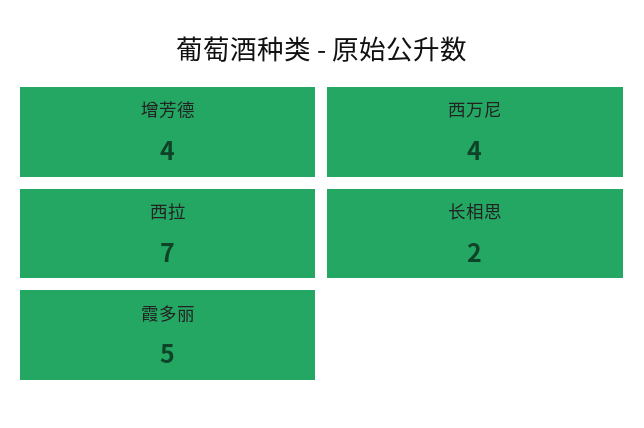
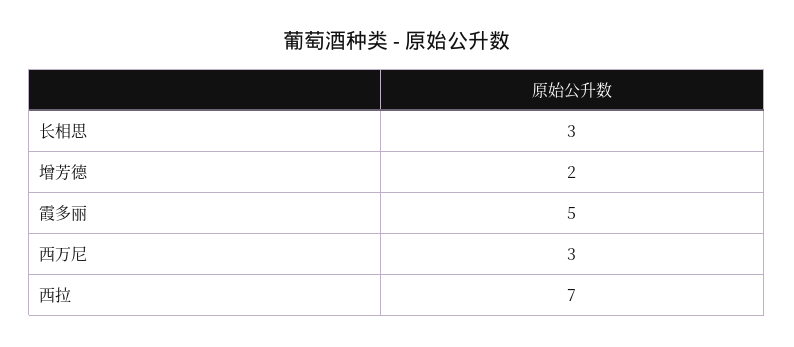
  {
-   "增芳德": 4,
+   "增芳德": 2,
-   "西万尼": 4,
+   "西万尼": 3,
    "西拉": 7,
-   "长相思": 2,
+   "长相思": 3,
    "霞多丽": 5
  }

